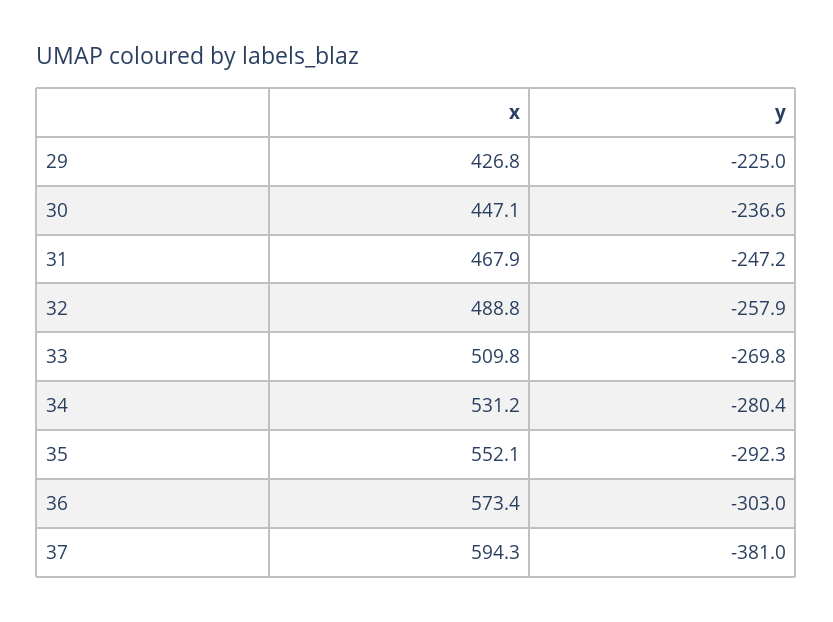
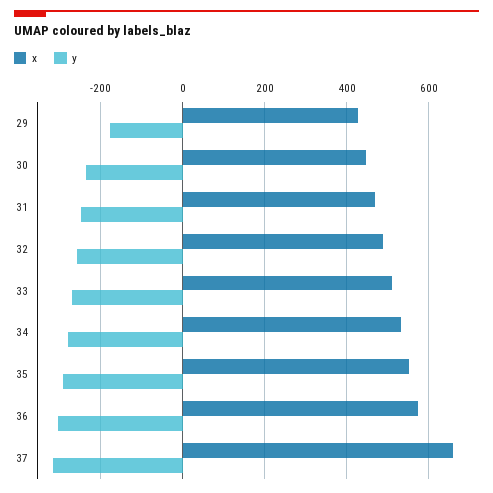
  {
    "x": {
      "29": 426.8,
      "30": 447.1,
      "31": 467.9,
      "32": 488.8,
      "33": 509.8,
      "34": 531.2,
      "35": 552.1,
      "36": 573.4,
-     "37": 594.3
+     "37": 660
    },
    "y": {
-     "29": -225,
+     "29": -180,
      "30": -236.6,
      "31": -247.2,
      "32": -257.9,
      "33": -269.8,
      "34": -280.4,
      "35": -292.3,
      "36": -303,
-     "37": -381
+     "37": -320
    }
  }

